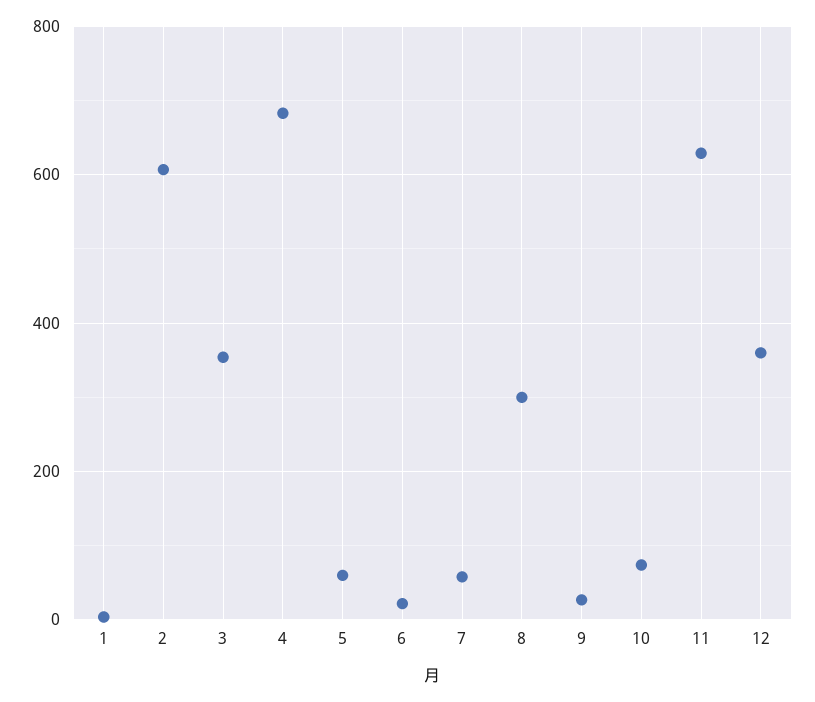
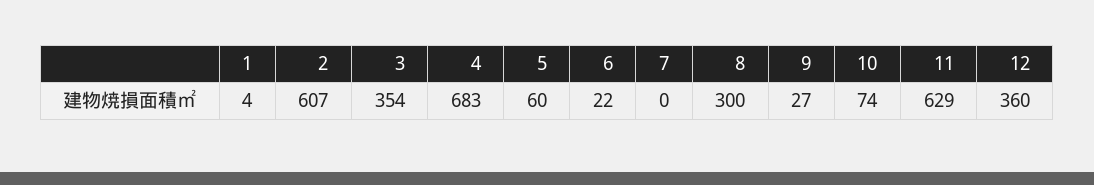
  {
    "1": 4,
    "2": 607,
    "3": 354,
    "4": 683,
    "5": 60,
    "6": 22,
-   "7": 60,
+   "7": 0,
    "8": 300,
    "9": 27,
    "10": 74,
    "11": 629,
    "12": 360
  }

